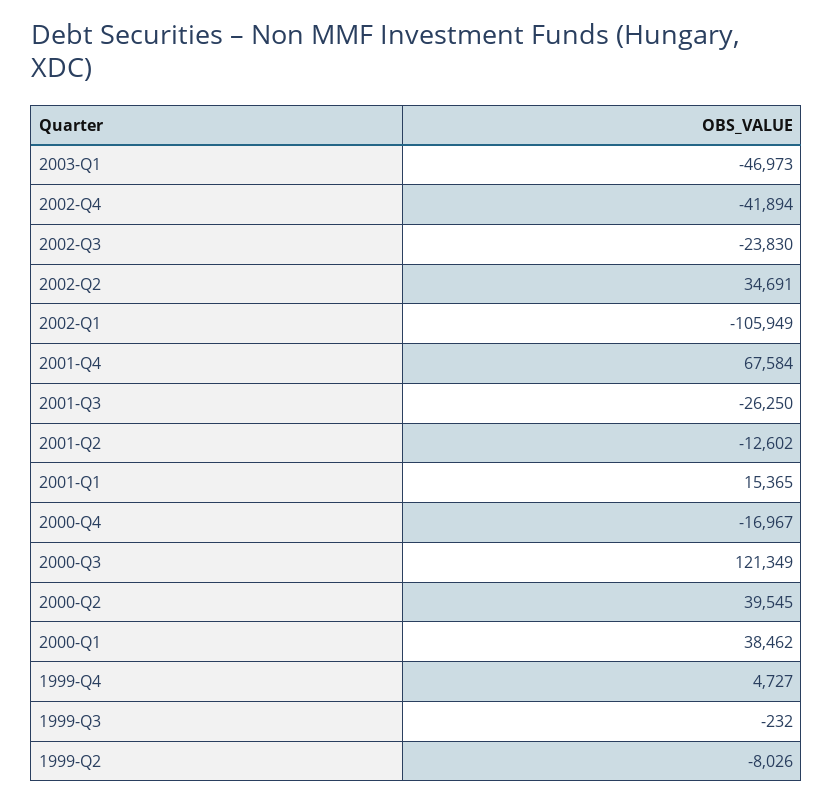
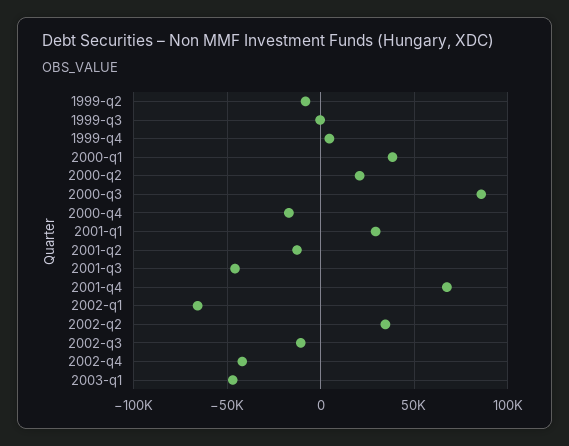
  {
    "2003-Q1": -46973,
    "2002-Q4": -41894,
-   "2002-Q3": -23830,
+   "2002-Q3": -10000,
    "2002-Q2": 34691,
-   "2002-Q1": -105949,
+   "2002-Q1": -65000,
    "2001-Q4": 67584,
-   "2001-Q3": -26250,
+   "2001-Q3": -45000,
    "2001-Q2": -12602,
-   "2001-Q1": 15365,
+   "2001-Q1": 30000,
    "2000-Q4": -16967,
-   "2000-Q3": 121349,
+   "2000-Q3": 85000,
-   "2000-Q2": 39545,
+   "2000-Q2": 20000,
    "2000-Q1": 38462,
    "1999-Q4": 4727,
    "1999-Q3": -232,
    "1999-Q2": -8026
  }

